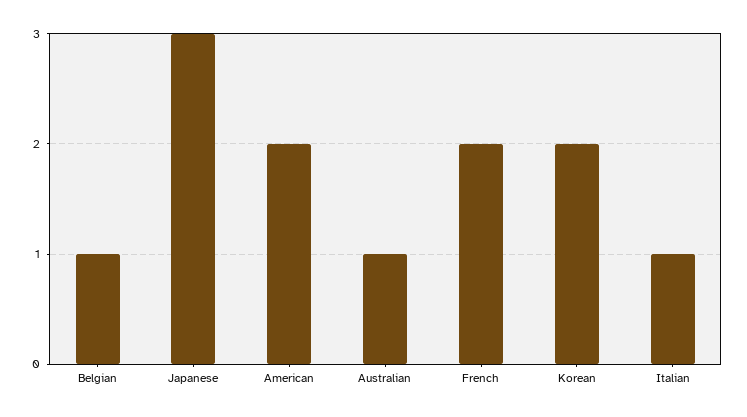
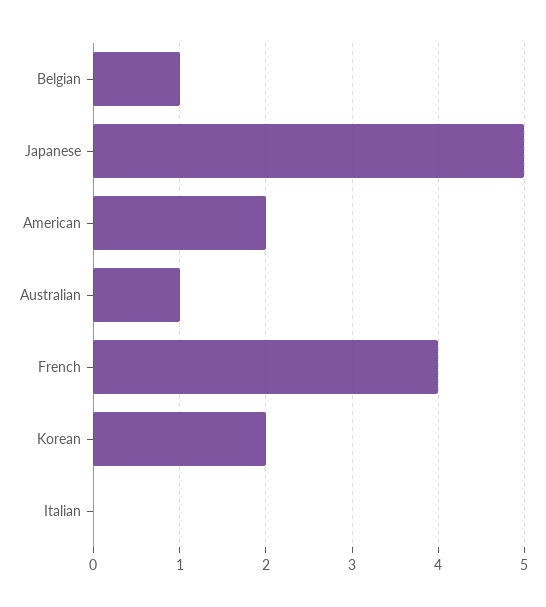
  {
    "Belgian": 1,
-   "Japanese": 3,
+   "Japanese": 5,
    "American": 2,
    "Australian": 1,
-   "French": 2,
+   "French": 4,
    "Korean": 2,
-   "Italian": 1
+   "Italian": 0
  }

